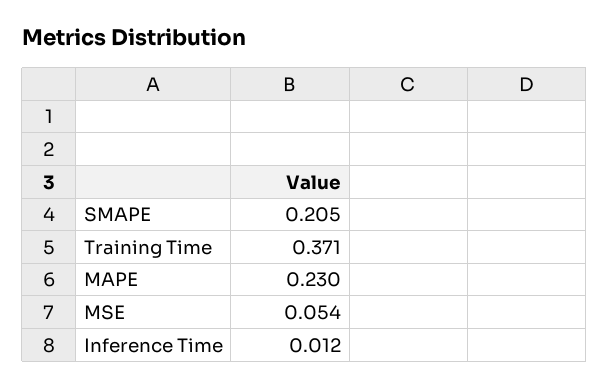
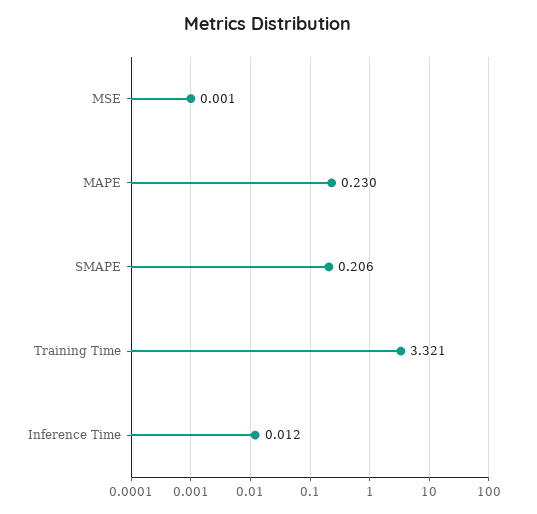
  {
-   "SMAPE": 0.205,
+   "SMAPE": 0.206,
-   "Training Time": 0.371,
+   "Training Time": 3.321,
    "MAPE": 0.23,
-   "MSE": 0.054,
+   "MSE": 0.001,
    "Inference Time": 0.012
  }

